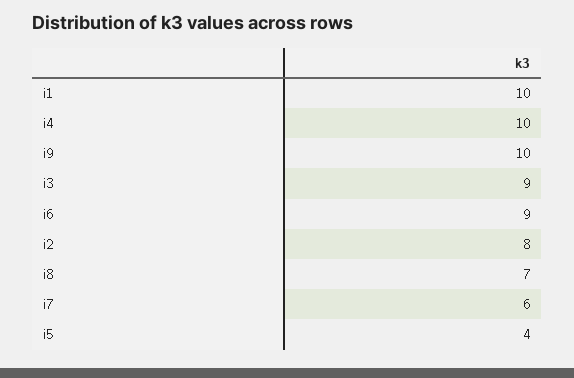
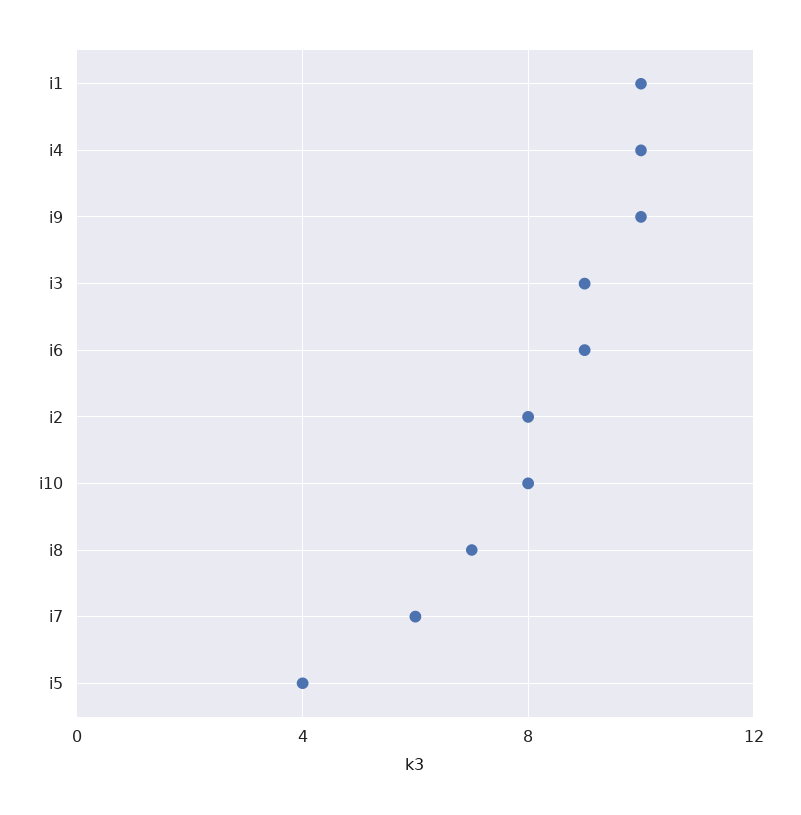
  {
    "i1": 10,
    "i4": 10,
    "i9": 10,
    "i3": 9,
    "i6": 9,
    "i2": 8,
    "i8": 7,
    "i7": 6,
-   "i5": 4
+   "i5": 4,
+   "i10": 8
  }

